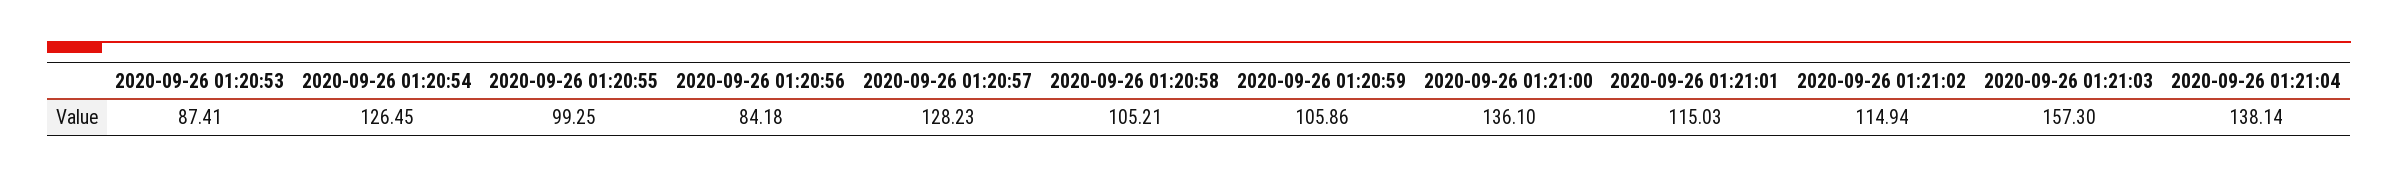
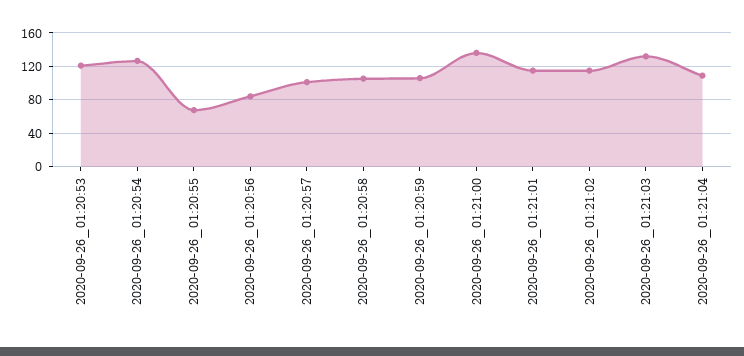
  {
-   "2020-09-26 01:20:53": 87.41,
+   "2020-09-26 01:20:53": 120,
    "2020-09-26 01:20:54": 126.45,
-   "2020-09-26 01:20:55": 99.25,
+   "2020-09-26 01:20:55": 70,
    "2020-09-26 01:20:56": 84.18,
-   "2020-09-26 01:20:57": 128.23,
+   "2020-09-26 01:20:57": 100,
    "2020-09-26 01:20:58": 105.21,
    "2020-09-26 01:20:59": 105.86,
    "2020-09-26 01:21:00": 136.1,
    "2020-09-26 01:21:01": 115.03,
    "2020-09-26 01:21:02": 114.94,
-   "2020-09-26 01:21:03": 157.3,
+   "2020-09-26 01:21:03": 130,
-   "2020-09-26 01:21:04": 138.14
+   "2020-09-26 01:21:04": 110
  }

